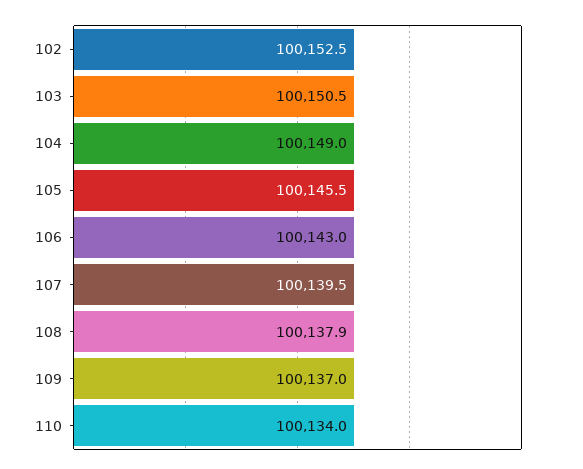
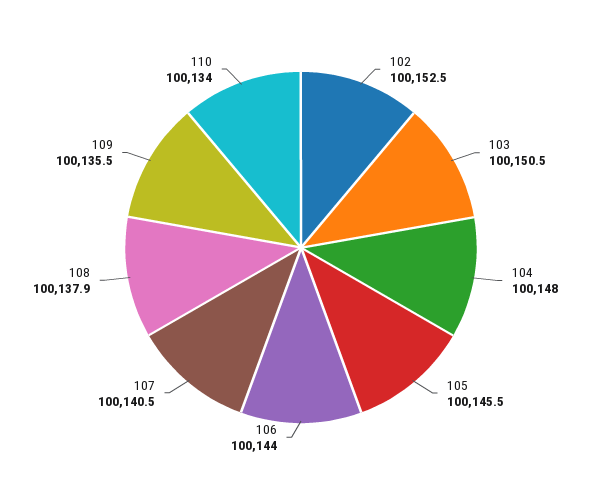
  {
    "102": 100152.5,
    "103": 100150.5,
-   "104": 100149,
+   "104": 100148,
    "105": 100145.5,
-   "106": 100143,
+   "106": 100144,
-   "107": 100139.5,
+   "107": 100140.5,
    "108": 100137.9,
-   "109": 100137,
+   "109": 100135.5,
    "110": 100134
  }

